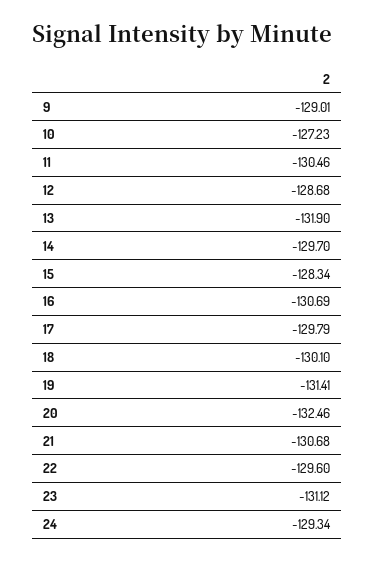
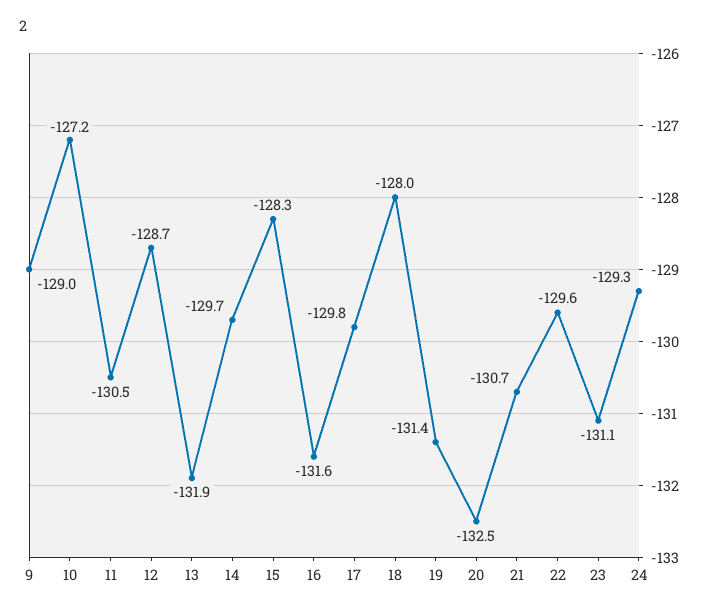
  {
    "9": -129.01,
    "10": -127.23,
    "11": -130.46,
    "12": -128.68,
    "13": -131.9,
    "14": -129.7,
    "15": -128.34,
-   "16": -130.69,
+   "16": -131.6,
    "17": -129.79,
-   "18": -130.1,
+   "18": -128,
    "19": -131.41,
    "20": -132.46,
    "21": -130.68,
    "22": -129.6,
    "23": -131.12,
    "24": -129.34
  }

